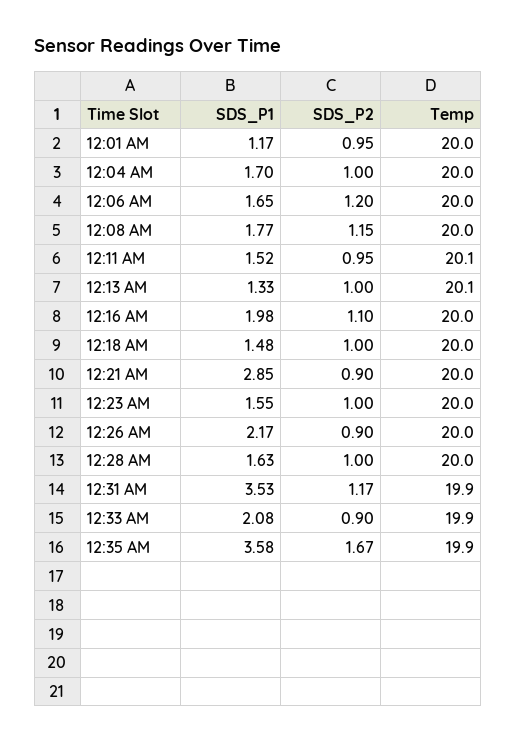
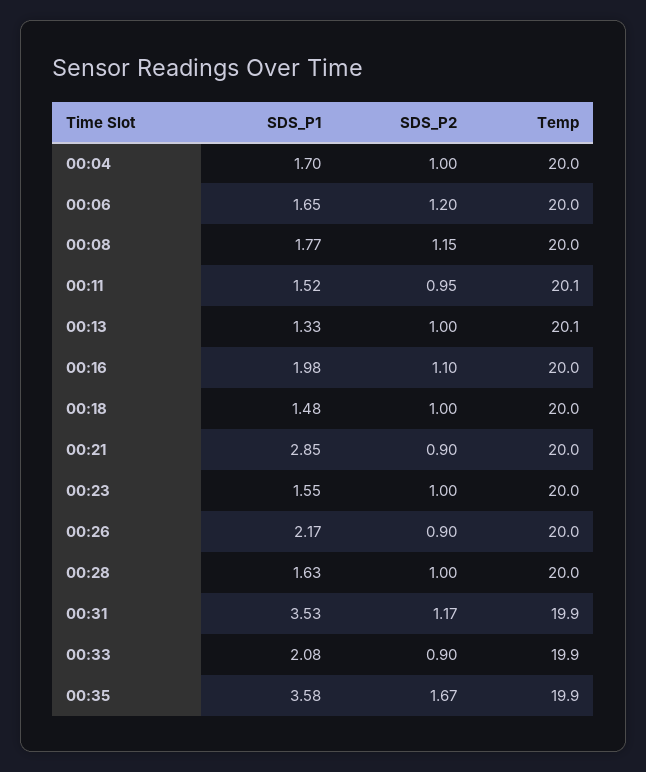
  {
    "SDS_P1": {
-     "12:01 AM": 1.17,
      "12:04 AM": 1.7,
      "12:06 AM": 1.65,
      "12:08 AM": 1.77,
      "12:11 AM": 1.52,
      "12:13 AM": 1.33,
      "12:16 AM": 1.98,
      "12:18 AM": 1.48,
      "12:21 AM": 2.85,
      "12:23 AM": 1.55,
      "12:26 AM": 2.17,
      "12:28 AM": 1.63,
      "12:31 AM": 3.53,
      "12:33 AM": 2.08,
      "12:35 AM": 3.58
    },
    "SDS_P2": {
-     "12:01 AM": 0.95,
      "12:04 AM": 1,
      "12:06 AM": 1.2,
      "12:08 AM": 1.15,
      "12:11 AM": 0.95,
      "12:13 AM": 1,
      "12:16 AM": 1.1,
      "12:18 AM": 1,
      "12:21 AM": 0.9,
      "12:23 AM": 1,
      "12:26 AM": 0.9,
      "12:28 AM": 1,
      "12:31 AM": 1.17,
      "12:33 AM": 0.9,
      "12:35 AM": 1.67
    },
    "Temp": {
-     "12:01 AM": 20,
      "12:04 AM": 20,
      "12:06 AM": 20,
      "12:08 AM": 20,
      "12:11 AM": 20.1,
      "12:13 AM": 20.1,
      "12:16 AM": 20,
      "12:18 AM": 20,
      "12:21 AM": 20,
      "12:23 AM": 20,
      "12:26 AM": 20,
      "12:28 AM": 20,
      "12:31 AM": 19.9,
      "12:33 AM": 19.9,
      "12:35 AM": 19.9
    }
  }

